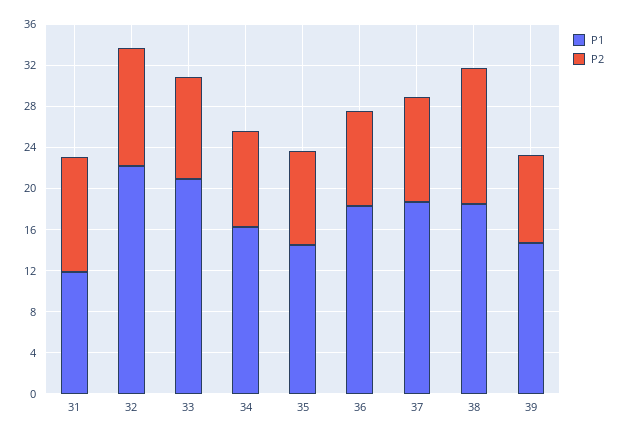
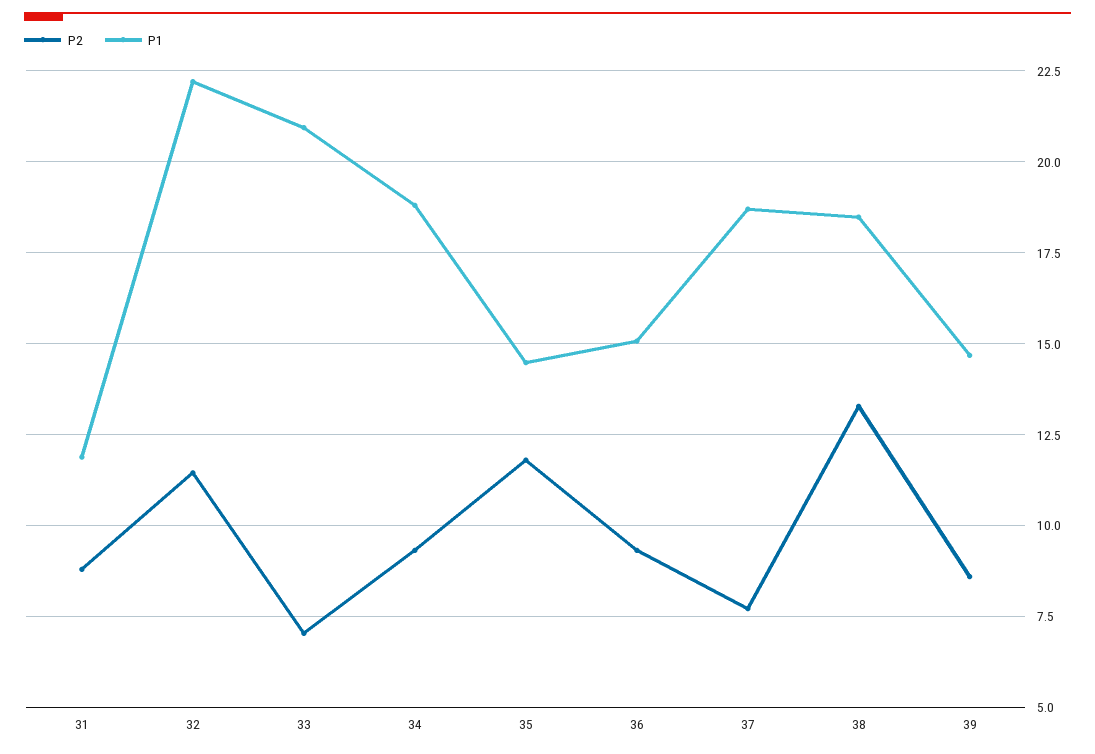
  {
    "P1": {
      "31": 12,
      "32": 22.25,
      "33": 21,
-     "34": 16,
+     "34": 18.75,
      "35": 14.5,
-     "36": 18,
+     "36": 15,
      "37": 18.75,
      "38": 18.5,
      "39": 14.75
    },
    "P2": {
-     "31": 11,
+     "31": 8.75,
      "32": 11.5,
-     "33": 10,
+     "33": 7,
      "34": 9.25,
-     "35": 9,
+     "35": 11.75,
      "36": 9.25,
-     "37": 10,
+     "37": 7.75,
      "38": 13.25,
      "39": 8.5
    }
  }

